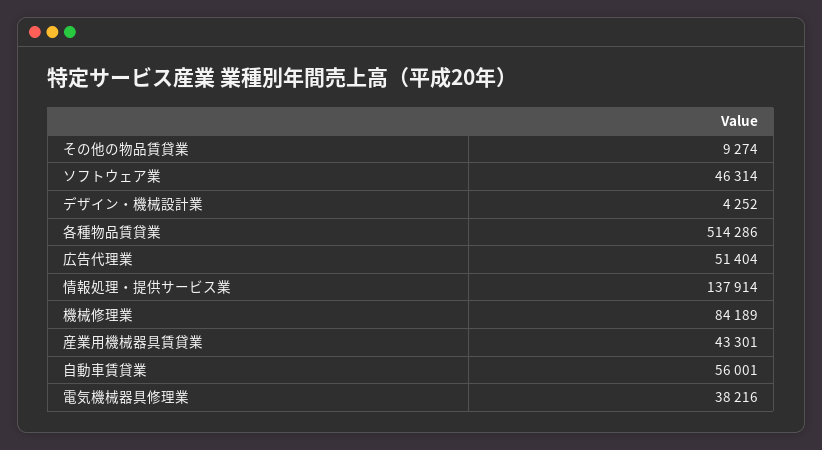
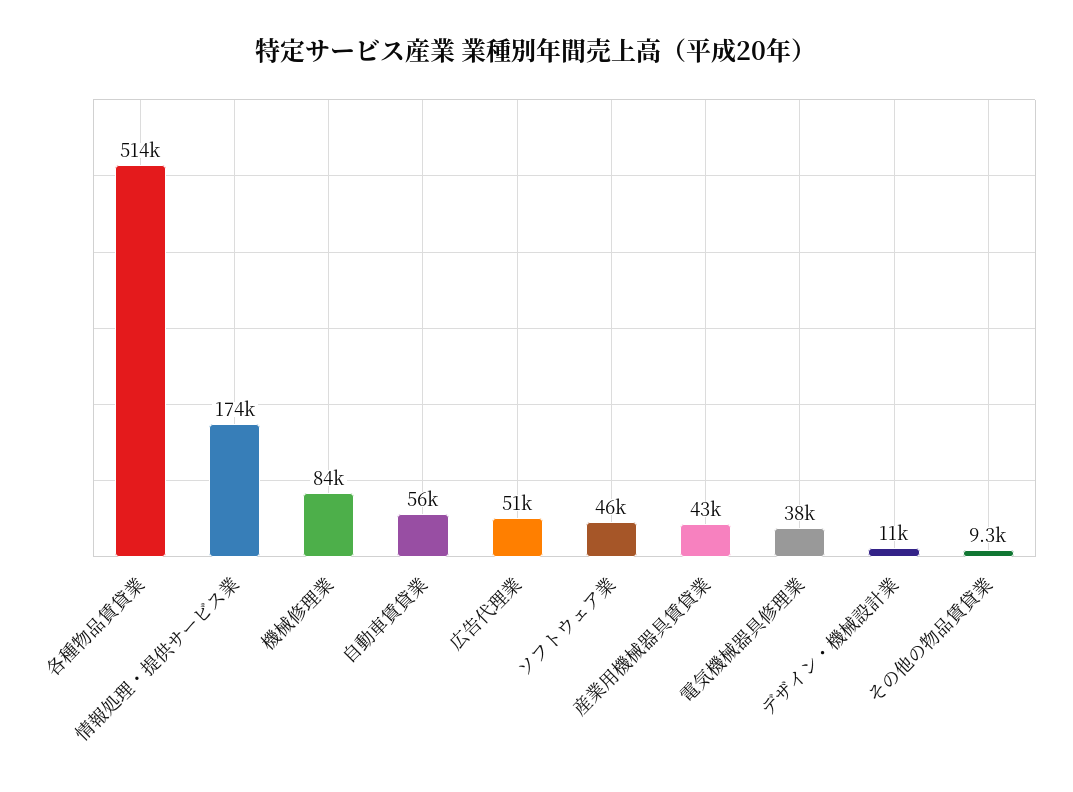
  {
    "その他の物品賃貸業": 9274,
    "ソフトウェア業": 46314,
-   "デザイン・機械設計業": 4252,
+   "デザイン・機械設計業": 11000,
    "各種物品賃貸業": 514286,
    "広告代理業": 51404,
-   "情報処理・提供サービス業": 137914,
+   "情報処理・提供サービス業": 174000,
    "機械修理業": 84189,
    "産業用機械器具賃貸業": 43301,
    "自動車賃貸業": 56001,
    "電気機械器具修理業": 38216
  }

